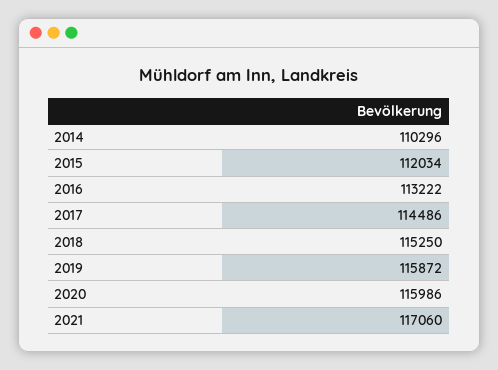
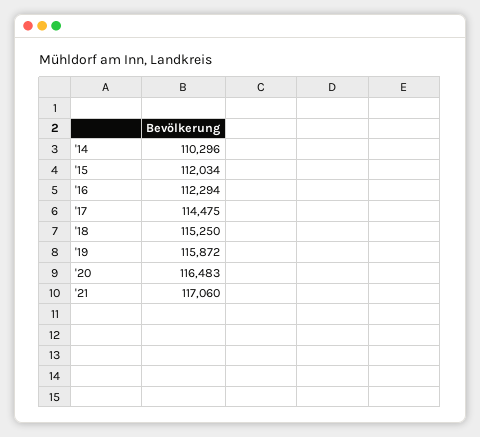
  {
    "2014": 110296,
    "2015": 112034,
-   "2016": 113222,
+   "2016": 112294,
-   "2017": 114486,
+   "2017": 114475,
    "2018": 115250,
    "2019": 115872,
-   "2020": 115986,
+   "2020": 116483,
    "2021": 117060
  }

